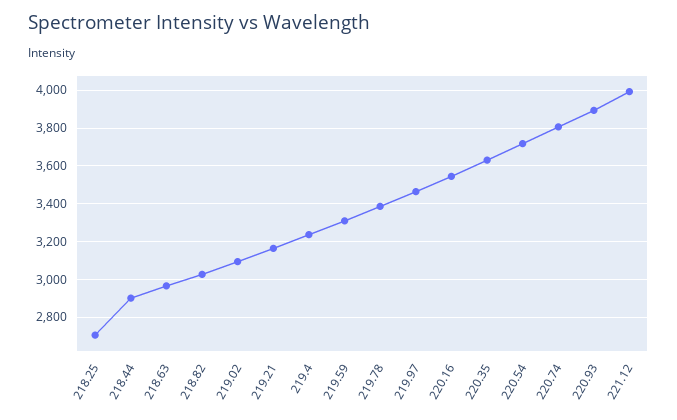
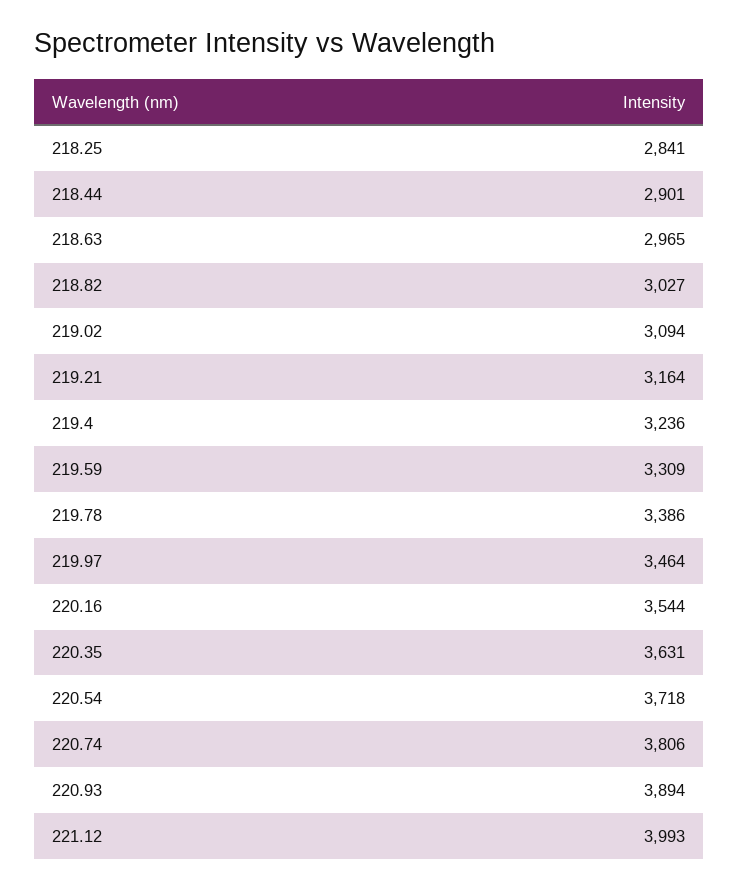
  {
-   "218.25": 2700,
+   "218.25": 2841,
    "218.44": 2901,
    "218.63": 2965,
    "218.82": 3027,
    "219.02": 3094,
    "219.21": 3164,
    "219.4": 3236,
    "219.59": 3309,
    "219.78": 3386,
    "219.97": 3464,
    "220.16": 3544,
    "220.35": 3631,
    "220.54": 3718,
    "220.74": 3806,
    "220.93": 3894,
    "221.12": 3993
  }

